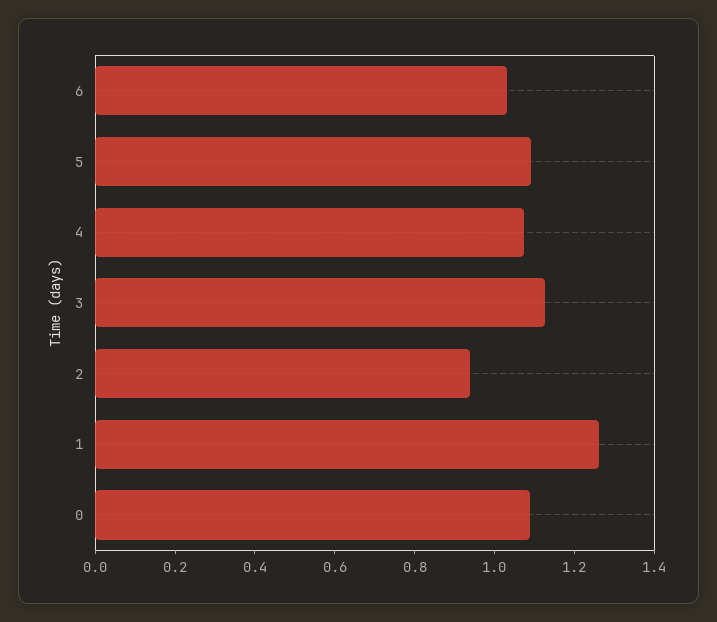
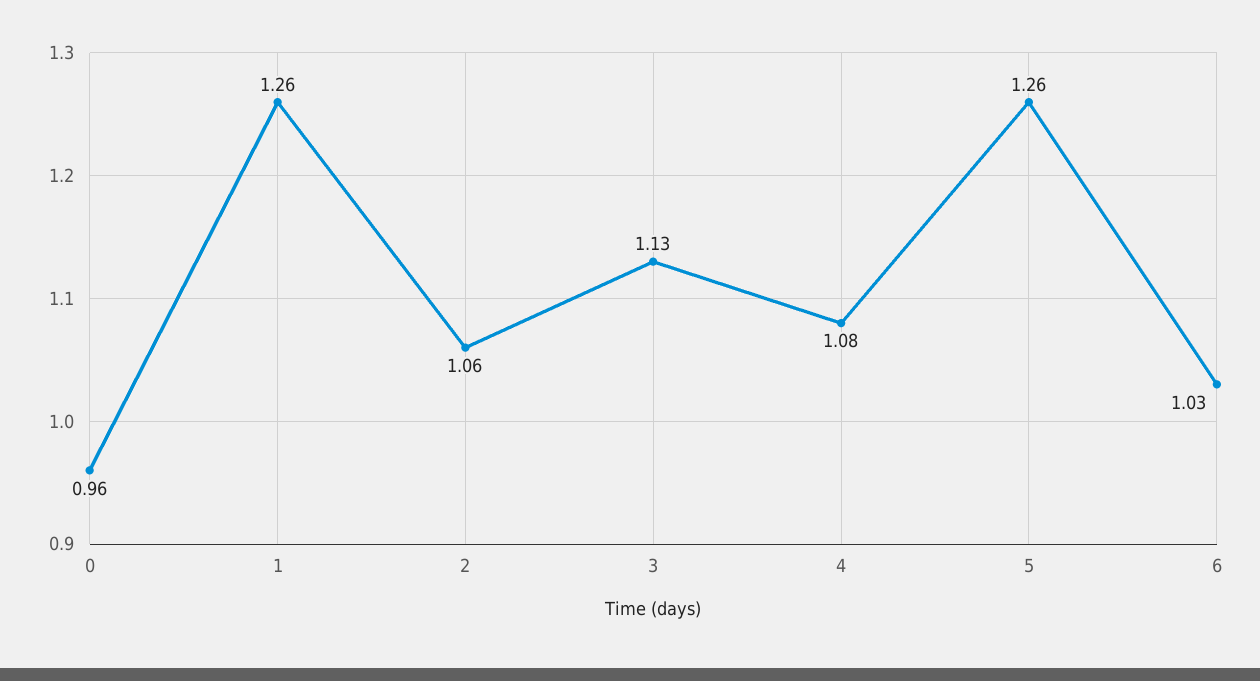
  {
    "6": 1.03,
-   "5": 1.1,
+   "5": 1.26,
    "4": 1.08,
    "3": 1.13,
-   "2": 0.95,
+   "2": 1.06,
    "1": 1.26,
-   "0": 1.1
+   "0": 0.96
  }

